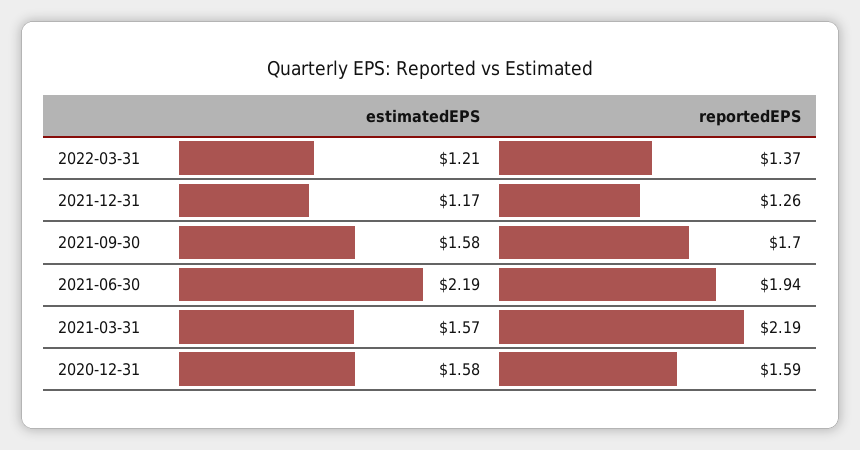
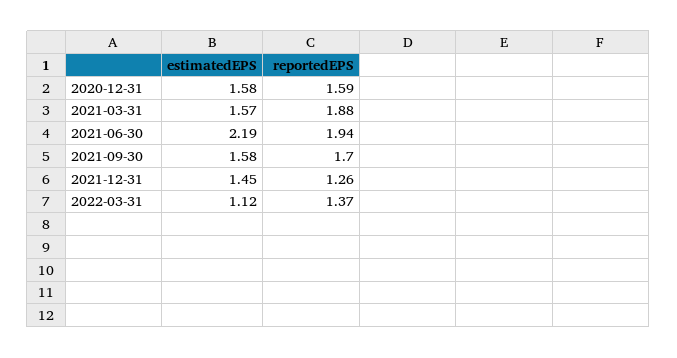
  {
    "estimatedEPS": {
-     "2022-03-31": 1.21,
+     "2022-03-31": 1.12,
-     "2021-12-31": 1.17,
+     "2021-12-31": 1.45,
      "2021-09-30": 1.58,
      "2021-06-30": 2.19,
      "2021-03-31": 1.57,
      "2020-12-31": 1.58
    },
    "reportedEPS": {
      "2022-03-31": 1.37,
      "2021-12-31": 1.26,
      "2021-09-30": 1.7,
      "2021-06-30": 1.94,
-     "2021-03-31": 2.19,
+     "2021-03-31": 1.88,
      "2020-12-31": 1.59
    }
  }

